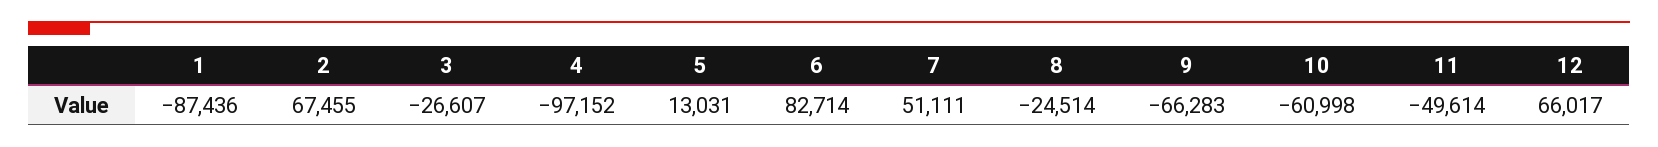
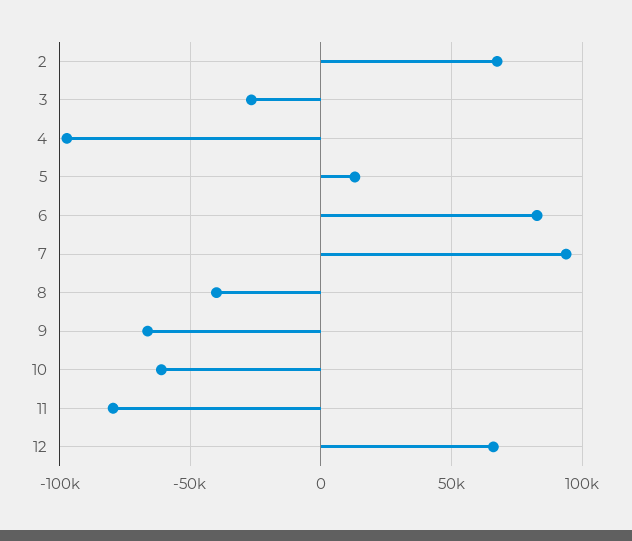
  {
-   "1": -87436,
    "2": 67455,
    "3": -26607,
    "4": -97152,
    "5": 13031,
    "6": 82714,
-   "7": 51111,
+   "7": 95000,
-   "8": -24514,
+   "8": -40000,
    "9": -66283,
    "10": -60998,
-   "11": -49614,
+   "11": -80000,
    "12": 66017
  }

